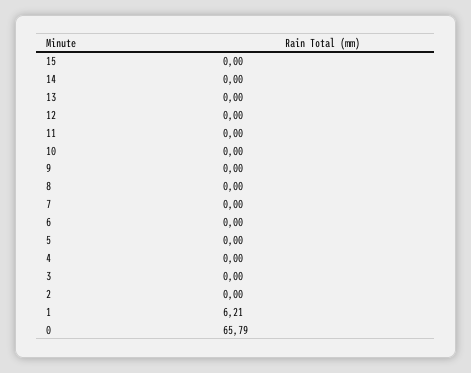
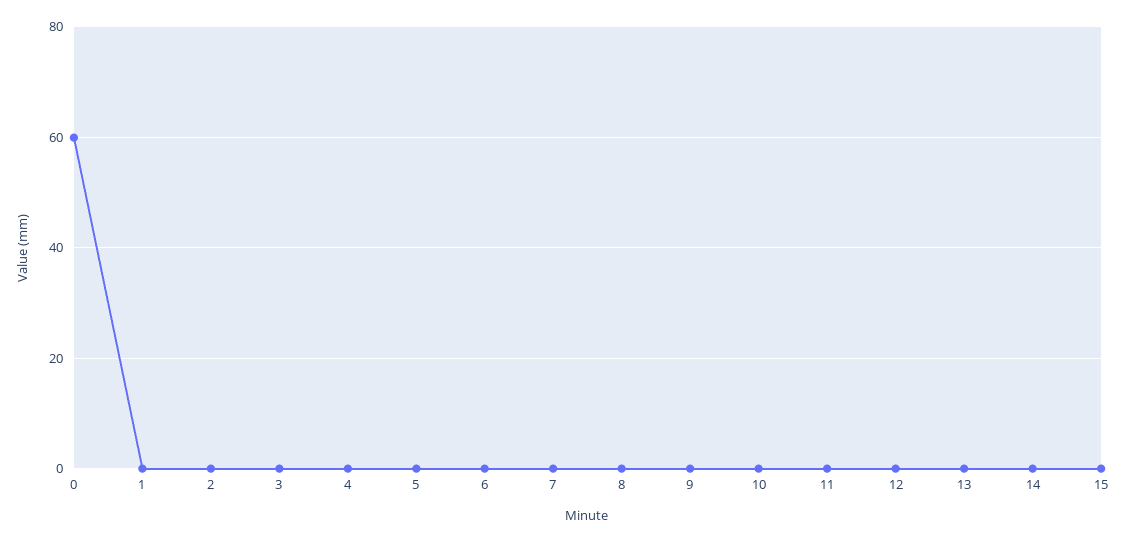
  {
    "15": 0,
    "14": 0,
    "13": 0,
    "12": 0,
    "11": 0,
    "10": 0,
    "9": 0,
    "8": 0,
    "7": 0,
    "6": 0,
    "5": 0,
    "4": 0,
    "3": 0,
    "2": 0,
-   "1": 6.21,
+   "1": 0,
-   "0": 65.79
+   "0": 60
  }

